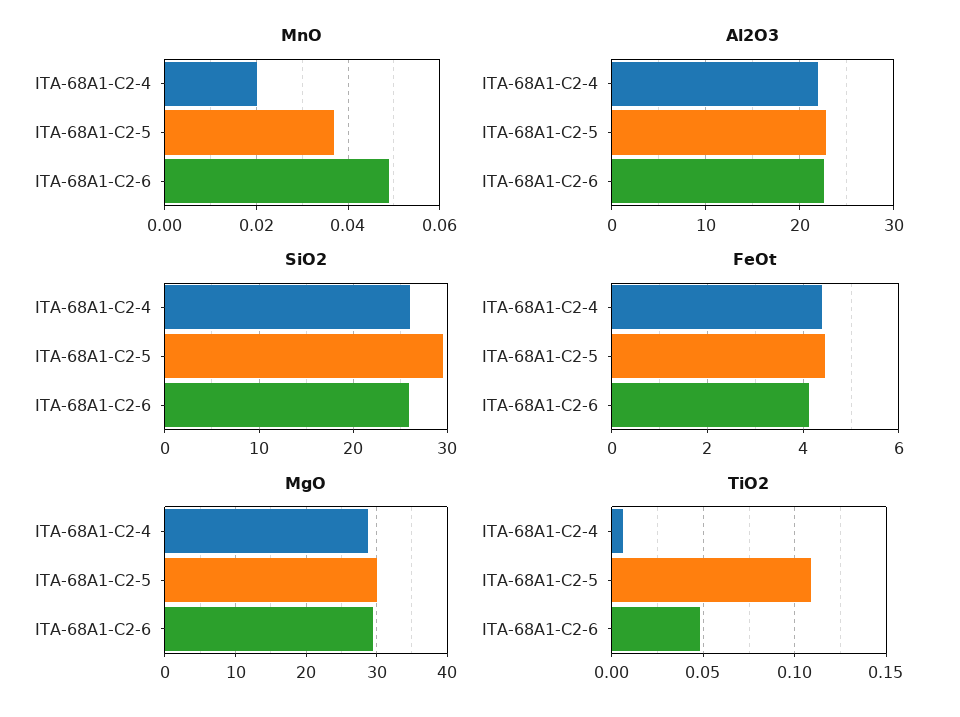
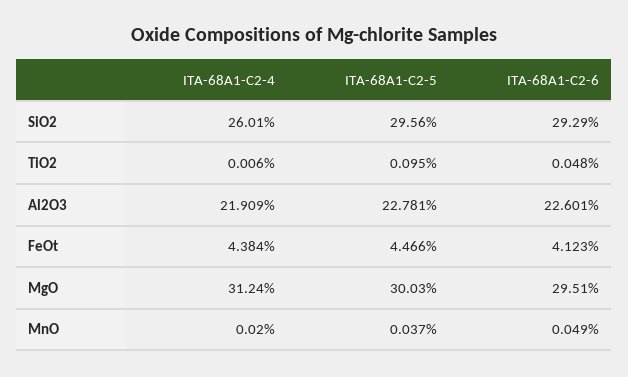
  {
    "MnO": {
      "ITA-68A1-C2-4": 0.02,
      "ITA-68A1-C2-5": 0.037,
      "ITA-68A1-C2-6": 0.049
    },
    "Al2O3": {
      "ITA-68A1-C2-4": 21.909,
      "ITA-68A1-C2-5": 22.781,
      "ITA-68A1-C2-6": 22.601
    },
    "SiO2": {
      "ITA-68A1-C2-4": 26.01,
      "ITA-68A1-C2-5": 29.56,
-     "ITA-68A1-C2-6": 26
+     "ITA-68A1-C2-6": 29.29
    },
    "FeOt": {
      "ITA-68A1-C2-4": 4.384,
      "ITA-68A1-C2-5": 4.466,
      "ITA-68A1-C2-6": 4.123
    },
    "MgO": {
-     "ITA-68A1-C2-4": 29,
+     "ITA-68A1-C2-4": 31.24,
      "ITA-68A1-C2-5": 30.03,
      "ITA-68A1-C2-6": 29.51
    },
    "TiO2": {
      "ITA-68A1-C2-4": 0.006,
-     "ITA-68A1-C2-5": 0.11,
+     "ITA-68A1-C2-5": 0.095,
      "ITA-68A1-C2-6": 0.048
    }
  }

